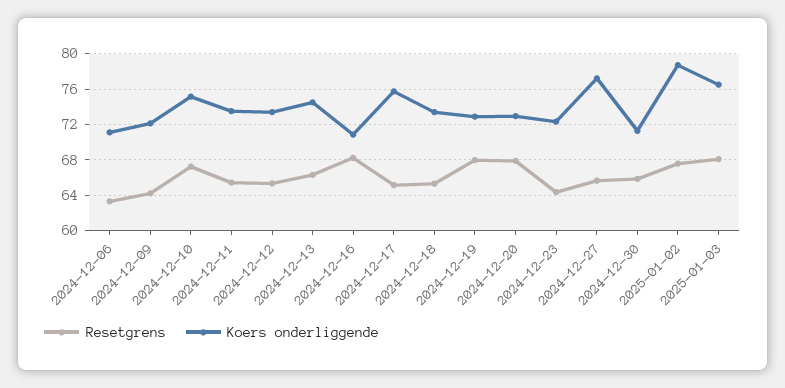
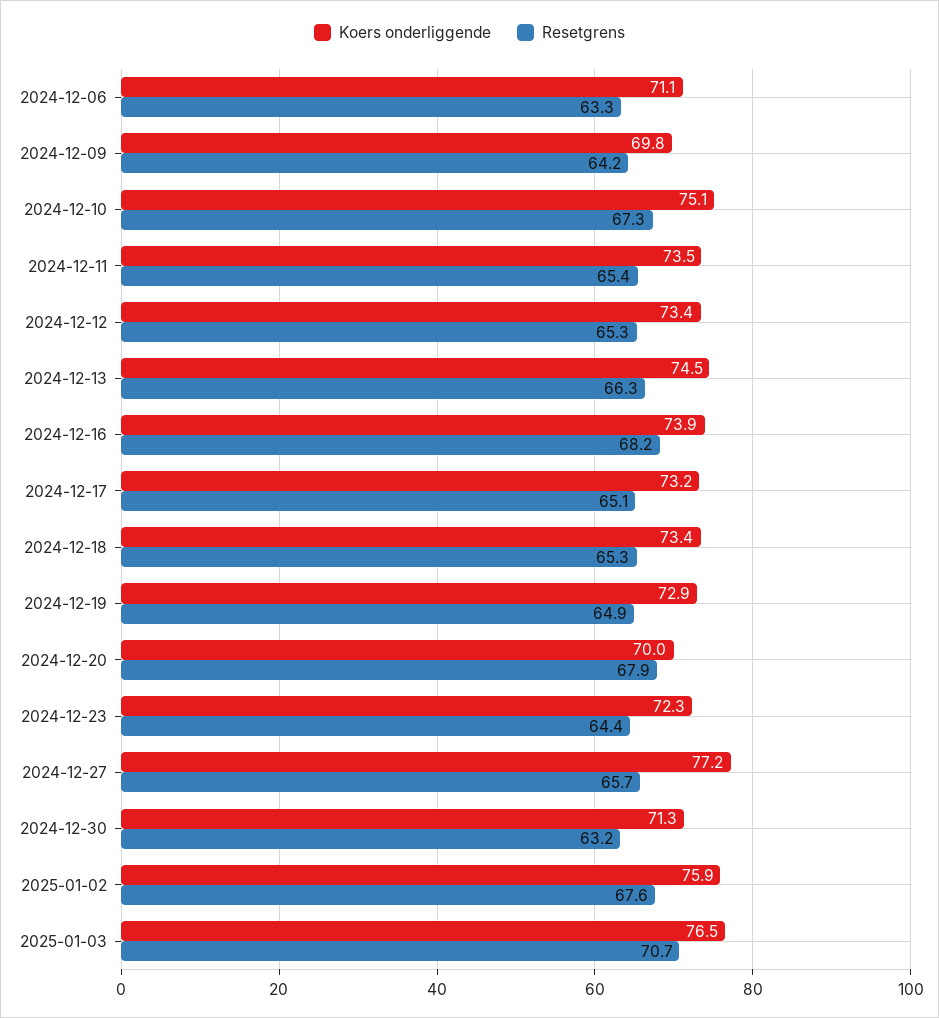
  {
    "Resetgrens": {
      "2024-12-06": 63.3,
      "2024-12-09": 64.2,
      "2024-12-10": 67.3,
      "2024-12-11": 65.4,
      "2024-12-12": 65.3,
      "2024-12-13": 66.3,
      "2024-12-16": 68.2,
      "2024-12-17": 65.1,
      "2024-12-18": 65.3,
-     "2024-12-19": 68,
+     "2024-12-19": 64.9,
      "2024-12-20": 67.9,
      "2024-12-23": 64.4,
      "2024-12-27": 65.7,
-     "2024-12-30": 66,
+     "2024-12-30": 63.2,
      "2025-01-02": 67.6,
-     "2025-01-03": 68
+     "2025-01-03": 70.7
    },
    "Koers onderliggende": {
      "2024-12-06": 71.1,
-     "2024-12-09": 72,
+     "2024-12-09": 69.8,
      "2024-12-10": 75.1,
      "2024-12-11": 73.5,
      "2024-12-12": 73.4,
      "2024-12-13": 74.5,
-     "2024-12-16": 71,
+     "2024-12-16": 73.9,
-     "2024-12-17": 76,
+     "2024-12-17": 73.2,
      "2024-12-18": 73.4,
      "2024-12-19": 72.9,
-     "2024-12-20": 73,
+     "2024-12-20": 70,
      "2024-12-23": 72.3,
      "2024-12-27": 77.2,
      "2024-12-30": 71.3,
-     "2025-01-02": 79,
+     "2025-01-02": 75.9,
      "2025-01-03": 76.5
    }
  }

